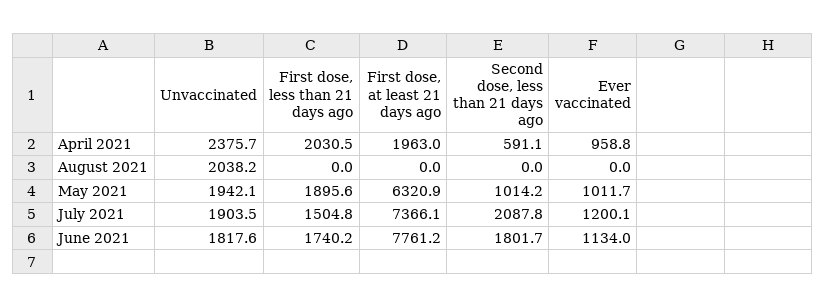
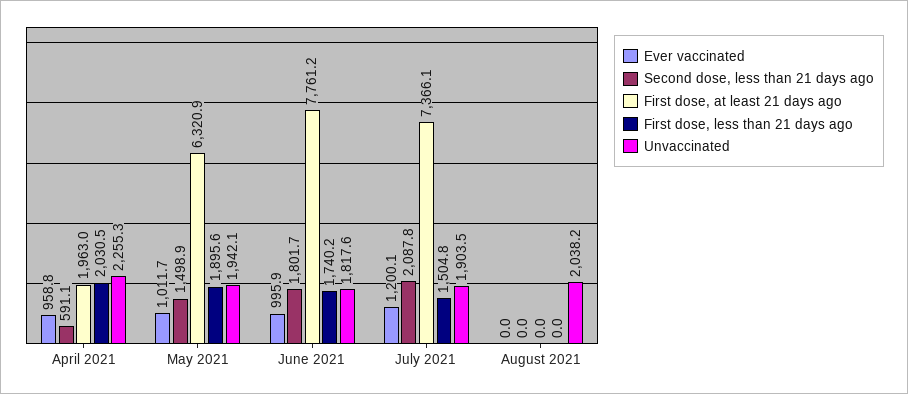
  {
    "Unvaccinated": {
-     "April 2021": 2375.7,
+     "April 2021": 2255.3,
      "August 2021": 2038.2,
      "May 2021": 1942.1,
      "July 2021": 1903.5,
      "June 2021": 1817.6
    },
    "First dose, less than 21 days ago": {
      "April 2021": 2030.5,
      "August 2021": 0,
      "May 2021": 1895.6,
      "July 2021": 1504.8,
      "June 2021": 1740.2
    },
    "First dose, at least 21 days ago": {
      "April 2021": 1963,
      "August 2021": 0,
      "May 2021": 6320.9,
      "July 2021": 7366.1,
      "June 2021": 7761.2
    },
    "Second dose, less than 21 days ago": {
      "April 2021": 591.1,
      "August 2021": 0,
-     "May 2021": 1014.2,
+     "May 2021": 1498.9,
      "July 2021": 2087.8,
      "June 2021": 1801.7
    },
    "Ever vaccinated": {
      "April 2021": 958.8,
      "August 2021": 0,
      "May 2021": 1011.7,
      "July 2021": 1200.1,
-     "June 2021": 1134
+     "June 2021": 995.9
    }
  }

